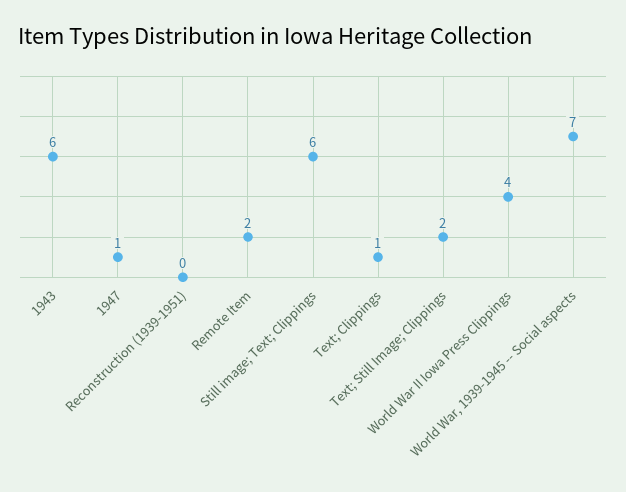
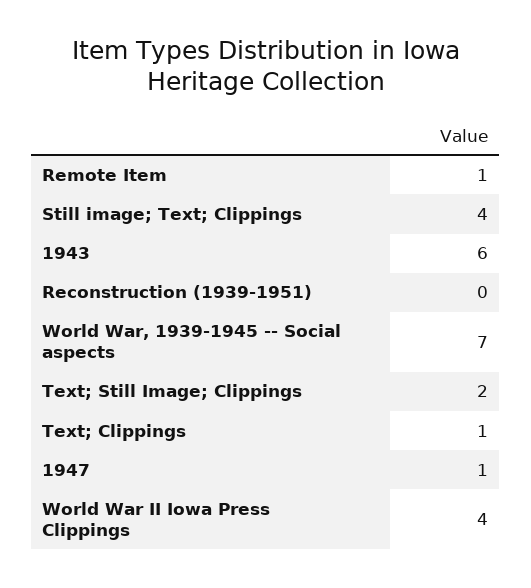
  {
    "1943": 6,
    "1947": 1,
    "Reconstruction (1939-1951)": 0,
-   "Remote Item": 2,
+   "Remote Item": 1,
-   "Still image; Text; Clippings": 6,
+   "Still image; Text; Clippings": 4,
    "Text; Clippings": 1,
    "Text; Still Image; Clippings": 2,
    "World War II Iowa Press Clippings": 4,
    "World War, 1939-1945 -- Social aspects": 7
  }

